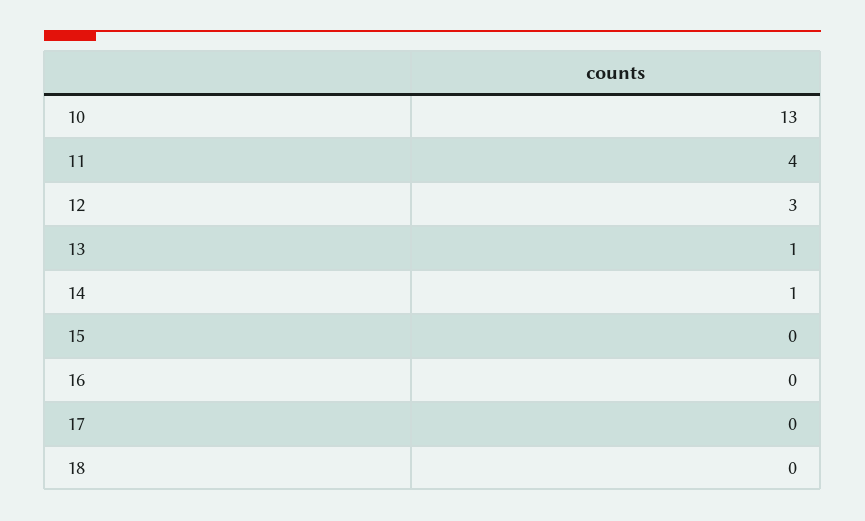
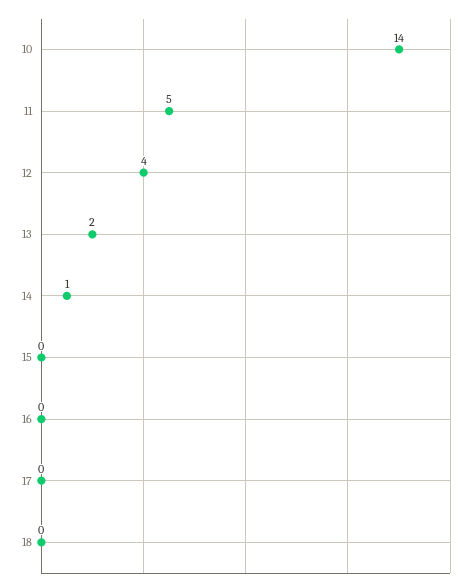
  {
-   "10": 13,
+   "10": 14,
-   "11": 4,
+   "11": 5,
-   "12": 3,
+   "12": 4,
-   "13": 1,
+   "13": 2,
    "14": 1,
    "15": 0,
    "16": 0,
    "17": 0,
    "18": 0
  }

